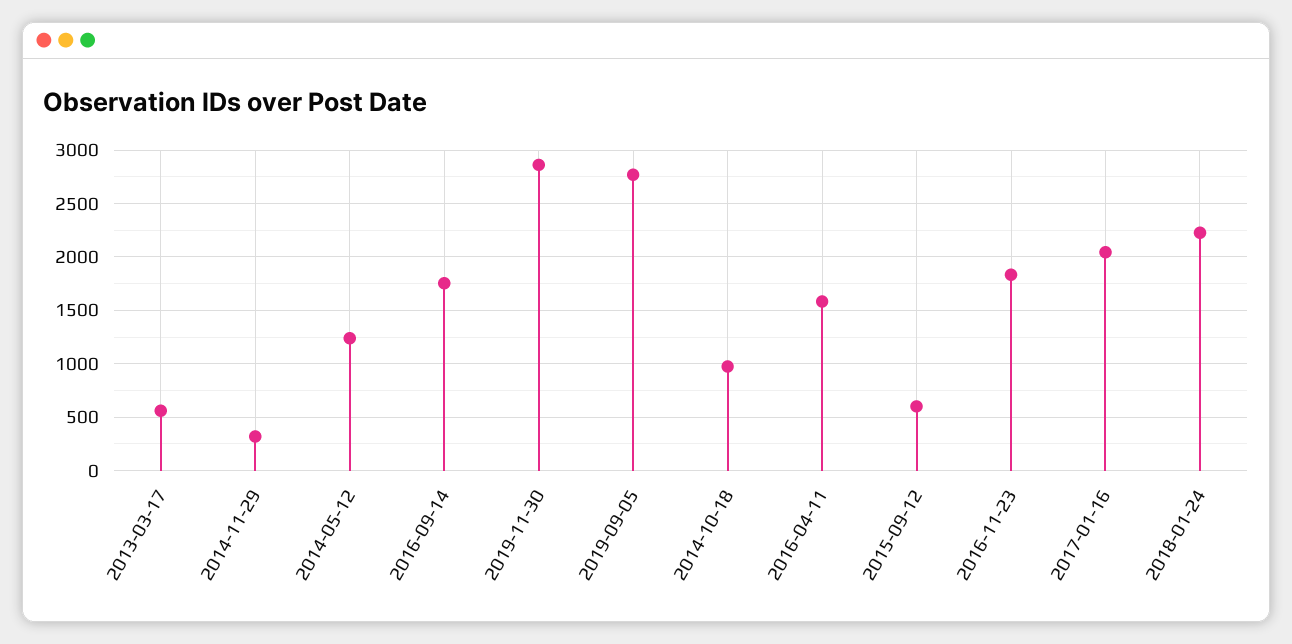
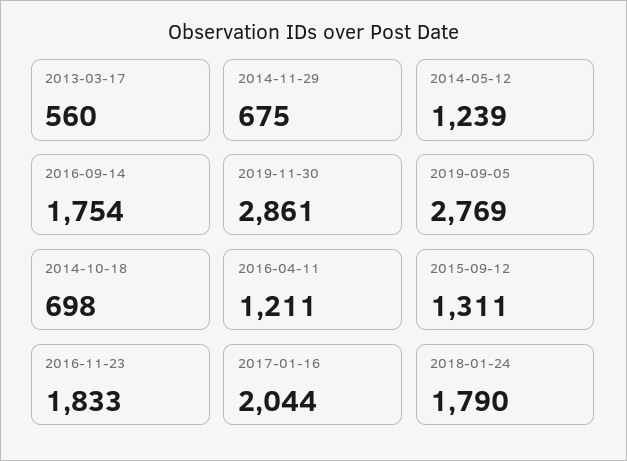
  {
    "2013-03-17": 560,
-   "2014-11-29": 300,
+   "2014-11-29": 675,
    "2014-05-12": 1239,
    "2016-09-14": 1754,
    "2019-11-30": 2861,
    "2019-09-05": 2769,
-   "2014-10-18": 1000,
+   "2014-10-18": 698,
-   "2016-04-11": 1600,
+   "2016-04-11": 1211,
-   "2015-09-12": 600,
+   "2015-09-12": 1311,
    "2016-11-23": 1833,
    "2017-01-16": 2044,
-   "2018-01-24": 2200
+   "2018-01-24": 1790
  }

